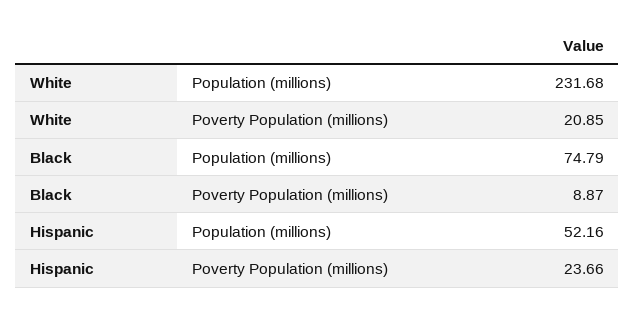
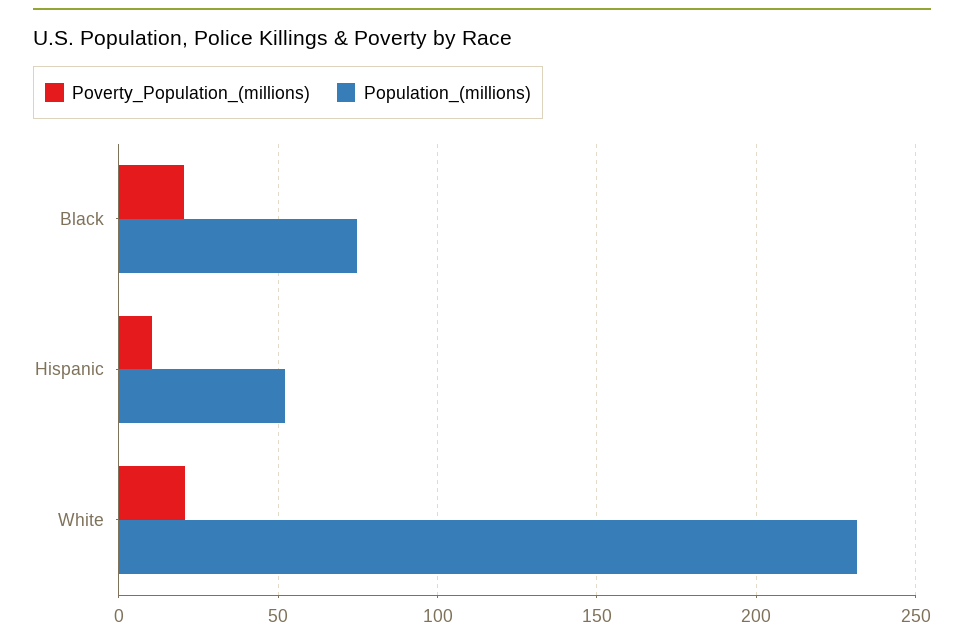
  {
    "Population (millions)": {
      "White": 231.68,
      "Black": 74.79,
      "Hispanic": 52.16
    },
    "Poverty Population (millions)": {
      "White": 20.85,
-     "Black": 8.87,
+     "Black": 20,
-     "Hispanic": 23.66
+     "Hispanic": 10
    }
  }

